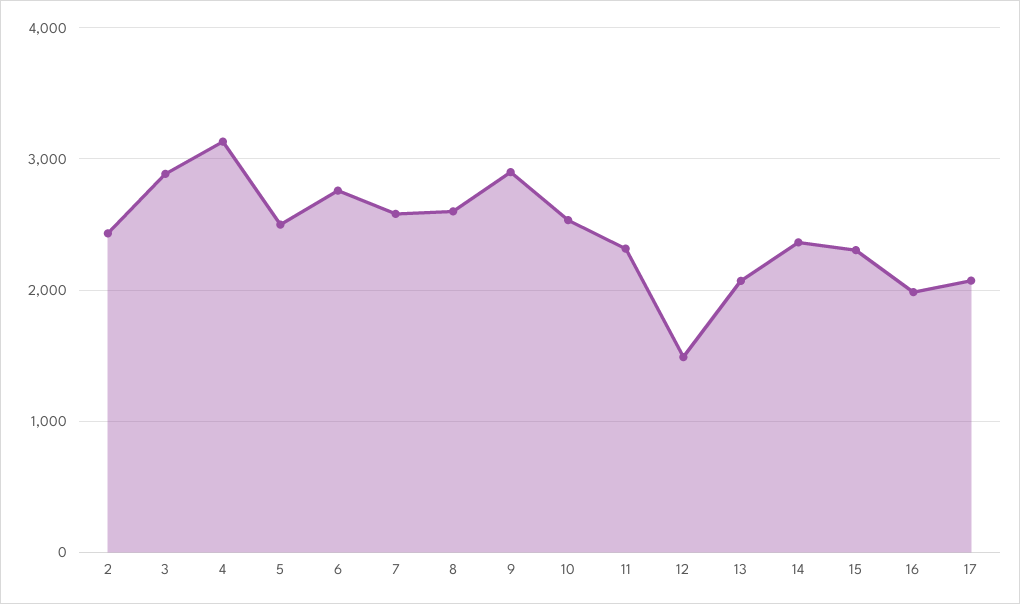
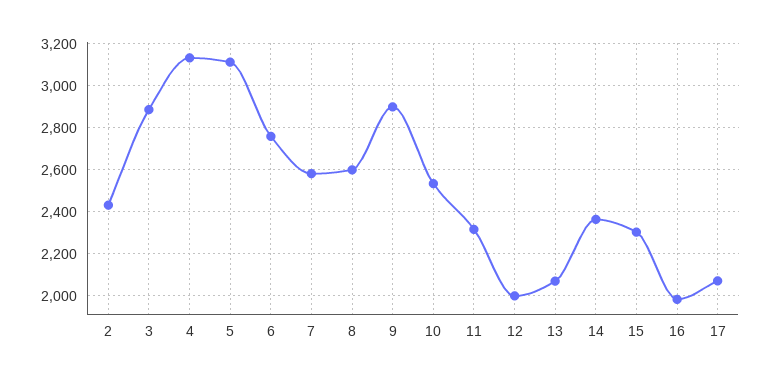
  {
    "2": 2450,
    "3": 2900,
    "4": 3150,
-   "5": 2500,
+   "5": 3100,
    "6": 2750,
    "7": 2600,
    "8": 2600,
    "9": 2900,
    "10": 2550,
    "11": 2300,
-   "12": 1500,
+   "12": 2000,
    "13": 2050,
    "14": 2350,
    "15": 2300,
    "16": 2000,
    "17": 2050
  }

